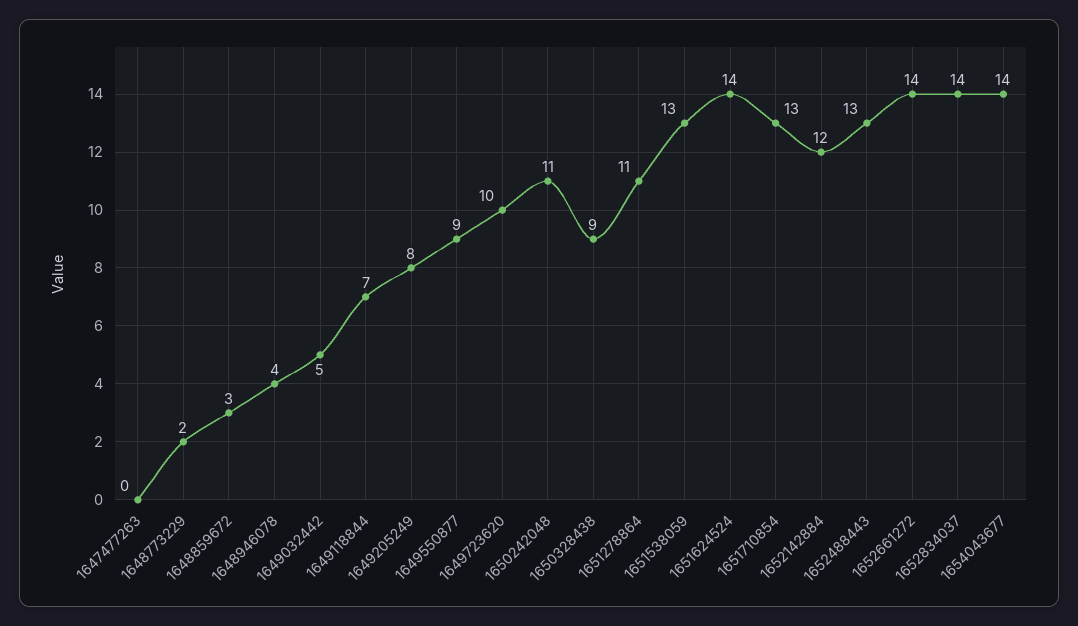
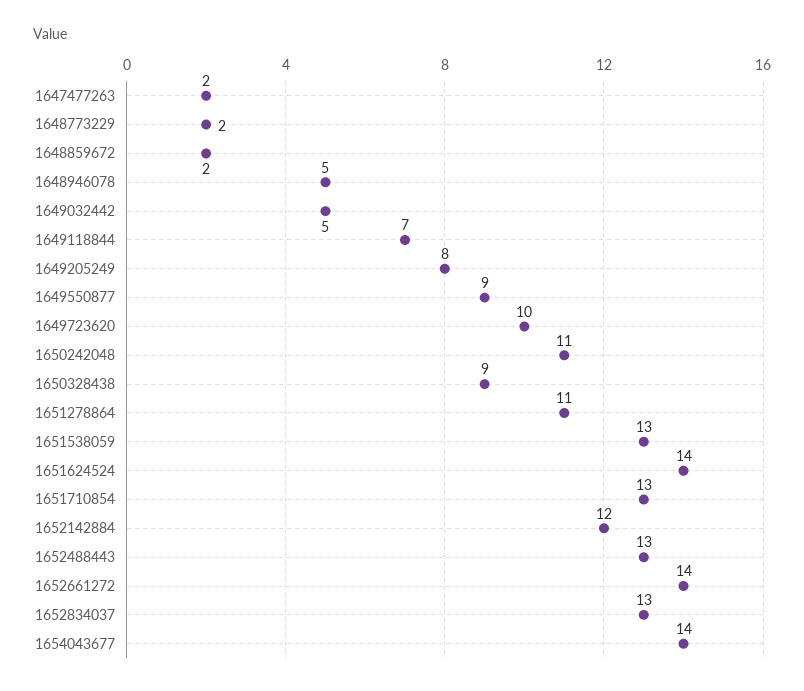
  {
-   "1647477263": 0,
+   "1647477263": 2,
    "1648773229": 2,
-   "1648859672": 3,
+   "1648859672": 2,
-   "1648946078": 4,
+   "1648946078": 5,
    "1649032442": 5,
    "1649118844": 7,
    "1649205249": 8,
    "1649550877": 9,
    "1649723620": 10,
    "1650242048": 11,
    "1650328438": 9,
    "1651278864": 11,
    "1651538059": 13,
    "1651624524": 14,
    "1651710854": 13,
    "1652142884": 12,
    "1652488443": 13,
    "1652661272": 14,
-   "1652834037": 14,
+   "1652834037": 13,
    "1654043677": 14
  }

